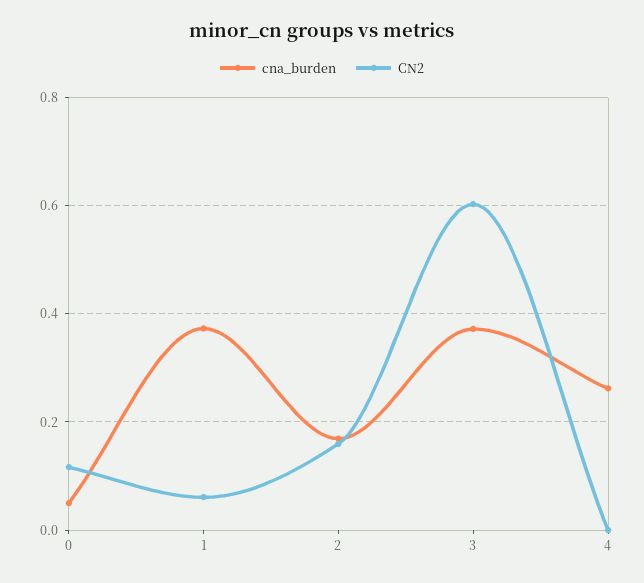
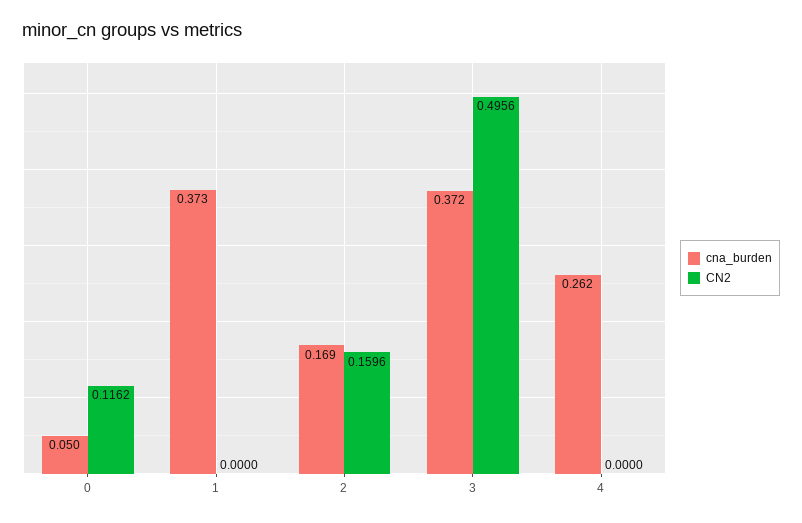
  {
    "cna_burden": {
      "0": 0.05,
      "1": 0.373,
      "2": 0.169,
      "3": 0.372,
      "4": 0.262
    },
    "CN2": {
      "0": 0.1162,
-     "1": 0.06,
+     "1": 0,
      "2": 0.1596,
-     "3": 0.6,
+     "3": 0.4956,
      "4": 0
    }
  }

